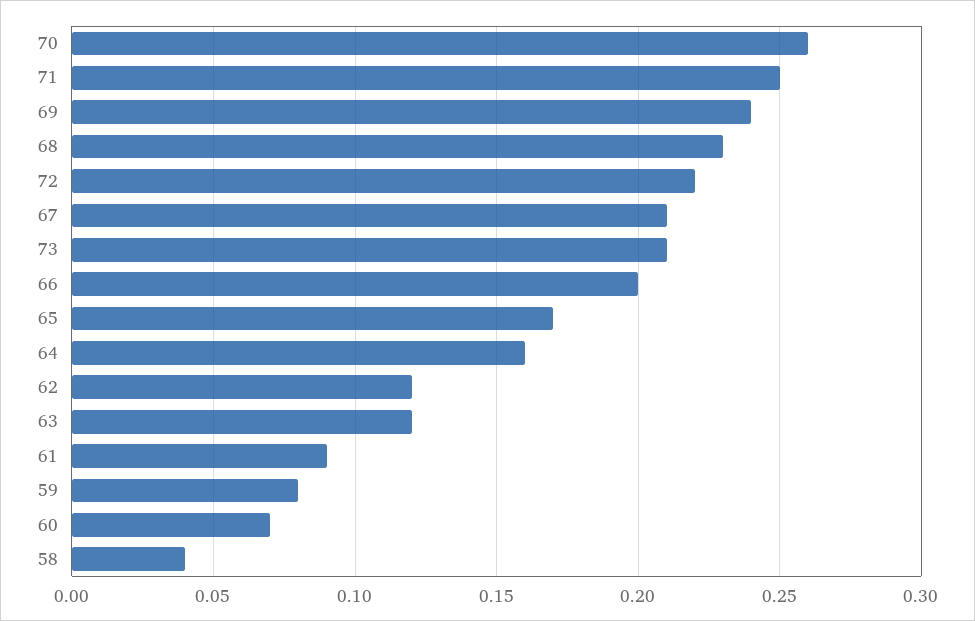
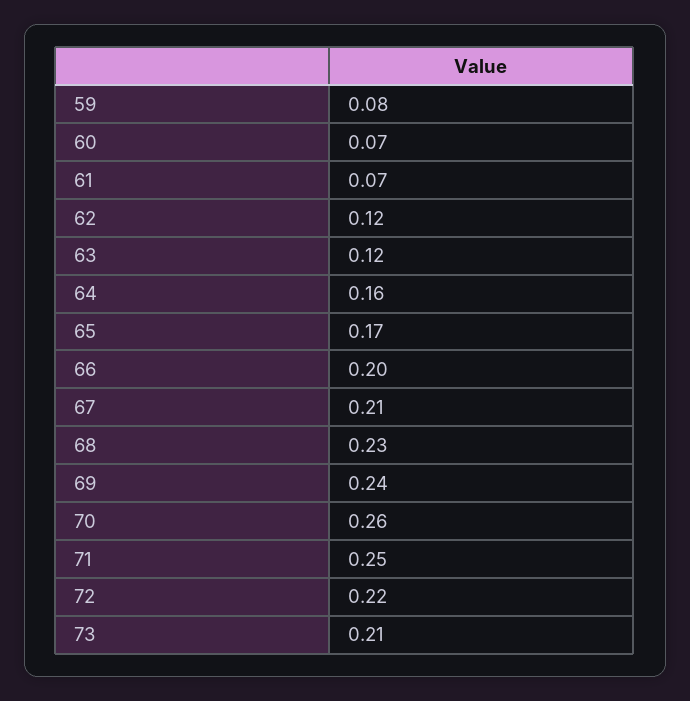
  {
    "70": 0.26,
    "71": 0.25,
    "69": 0.24,
    "68": 0.23,
    "72": 0.22,
    "67": 0.21,
    "73": 0.21,
    "66": 0.2,
    "65": 0.17,
    "64": 0.16,
    "62": 0.12,
    "63": 0.12,
-   "61": 0.09,
+   "61": 0.07,
    "59": 0.08,
-   "60": 0.07,
+   "60": 0.07
-   "58": 0.04
  }

